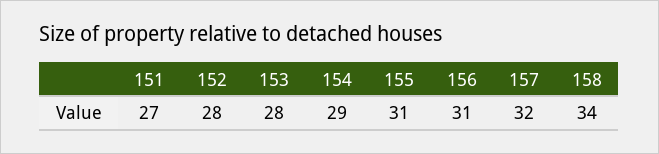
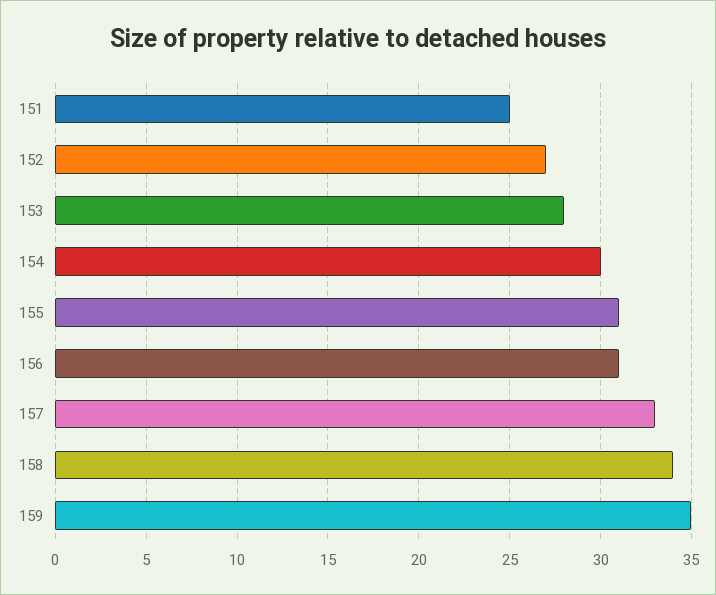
  {
-   "151": 27,
+   "151": 25,
-   "152": 28,
+   "152": 27,
    "153": 28,
-   "154": 29,
+   "154": 30,
    "155": 31,
    "156": 31,
-   "157": 32,
+   "157": 33,
-   "158": 34
+   "158": 34,
+   "159": 35
  }

